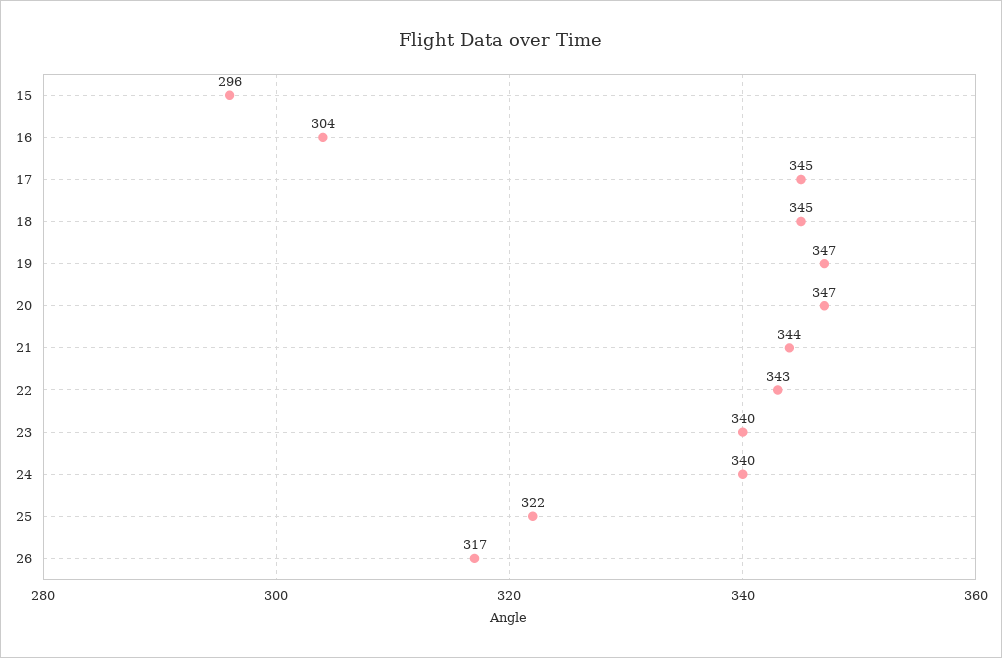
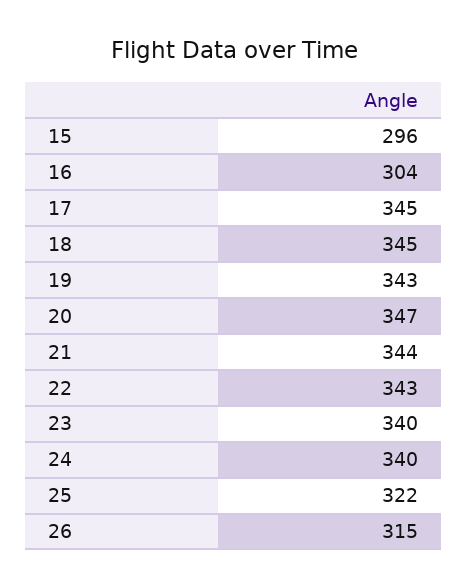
  {
    "15": 296,
    "16": 304,
    "17": 345,
    "18": 345,
-   "19": 347,
+   "19": 343,
    "20": 347,
    "21": 344,
    "22": 343,
    "23": 340,
    "24": 340,
    "25": 322,
-   "26": 317
+   "26": 315
  }

